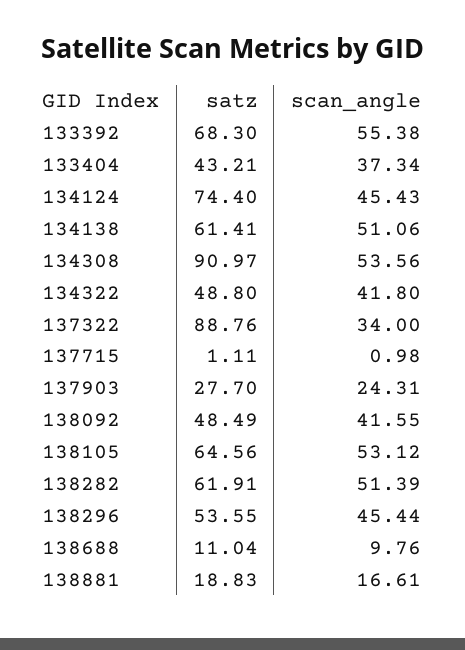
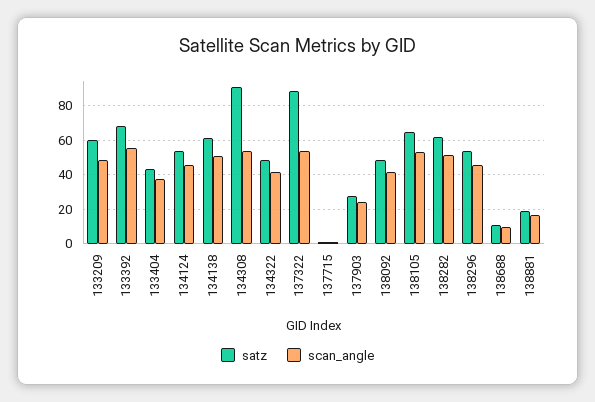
  {
    "satz": {
      "133392": 68.3,
      "133404": 43.21,
-     "134124": 74.4,
+     "134124": 55,
      "134138": 61.41,
      "134308": 90.97,
      "134322": 48.8,
      "137322": 88.76,
      "137715": 1.11,
      "137903": 27.7,
      "138092": 48.49,
      "138105": 64.56,
      "138282": 61.91,
      "138296": 53.55,
      "138688": 11.04,
-     "138881": 18.83
+     "138881": 18.83,
+     "133209": 60
    },
    "scan_angle": {
      "133392": 55.38,
      "133404": 37.34,
      "134124": 45.43,
      "134138": 51.06,
      "134308": 53.56,
      "134322": 41.8,
-     "137322": 34,
+     "137322": 55,
      "137715": 0.98,
      "137903": 24.31,
      "138092": 41.55,
      "138105": 53.12,
      "138282": 51.39,
      "138296": 45.44,
      "138688": 9.76,
-     "138881": 16.61
+     "138881": 16.61,
+     "133209": 50
    }
  }

